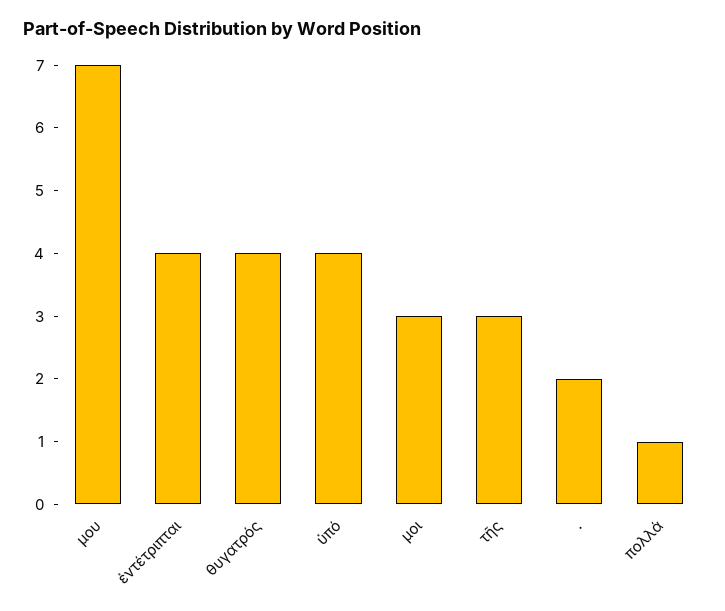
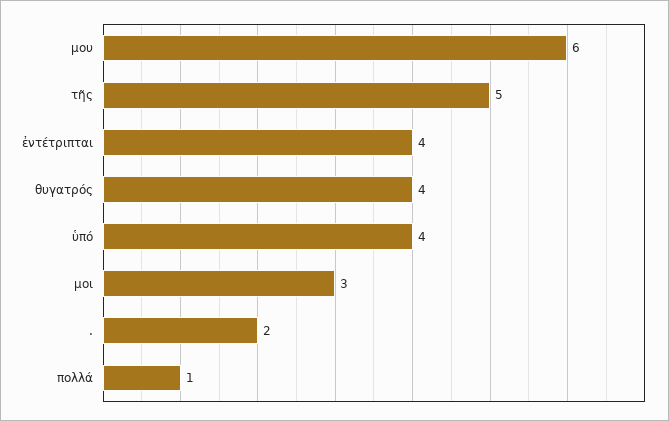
  {
-   "μου": 7,
+   "μου": 6,
    "ἐντέτριπται": 4,
    "θυγατρός": 4,
    "ὑπό": 4,
    "μοι": 3,
-   "τῆς": 3,
+   "τῆς": 5,
    ".": 2,
    "πολλά": 1
  }

